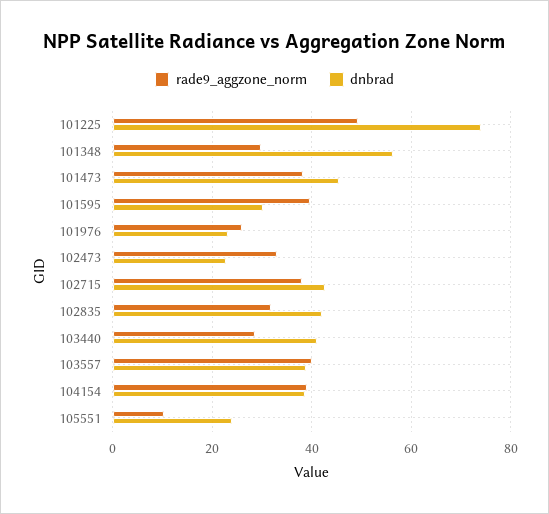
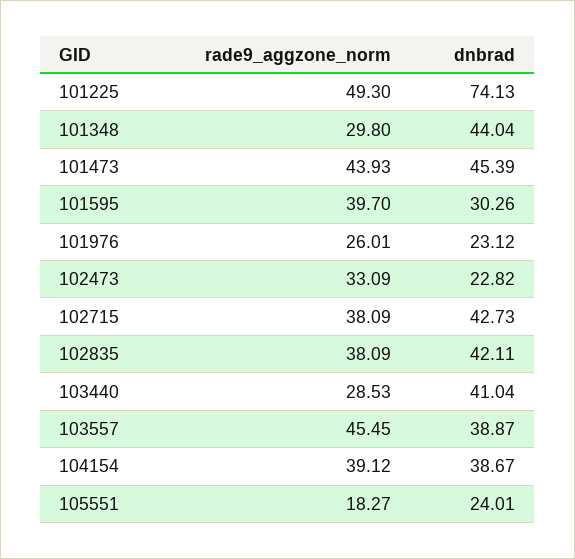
  {
    "rade9_aggzone_norm": {
      "101225": 49.3,
      "101348": 29.8,
-     "101473": 38,
+     "101473": 43.93,
      "101595": 39.7,
      "101976": 26.01,
      "102473": 33.09,
      "102715": 38.09,
-     "102835": 32,
+     "102835": 38.09,
      "103440": 28.53,
-     "103557": 40,
+     "103557": 45.45,
      "104154": 39.12,
-     "105551": 10
+     "105551": 18.27
    },
    "dnbrad": {
      "101225": 74.13,
-     "101348": 56,
+     "101348": 44.04,
      "101473": 45.39,
      "101595": 30.26,
      "101976": 23.12,
      "102473": 22.82,
      "102715": 42.73,
      "102835": 42.11,
      "103440": 41.04,
      "103557": 38.87,
      "104154": 38.67,
      "105551": 24.01
    }
  }

